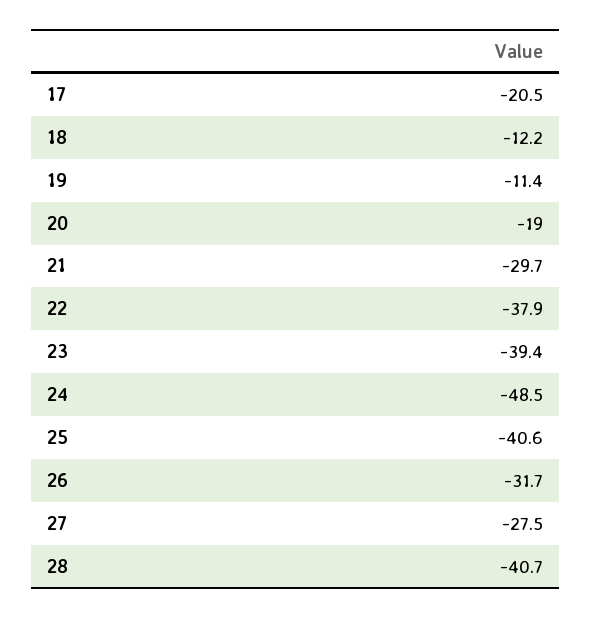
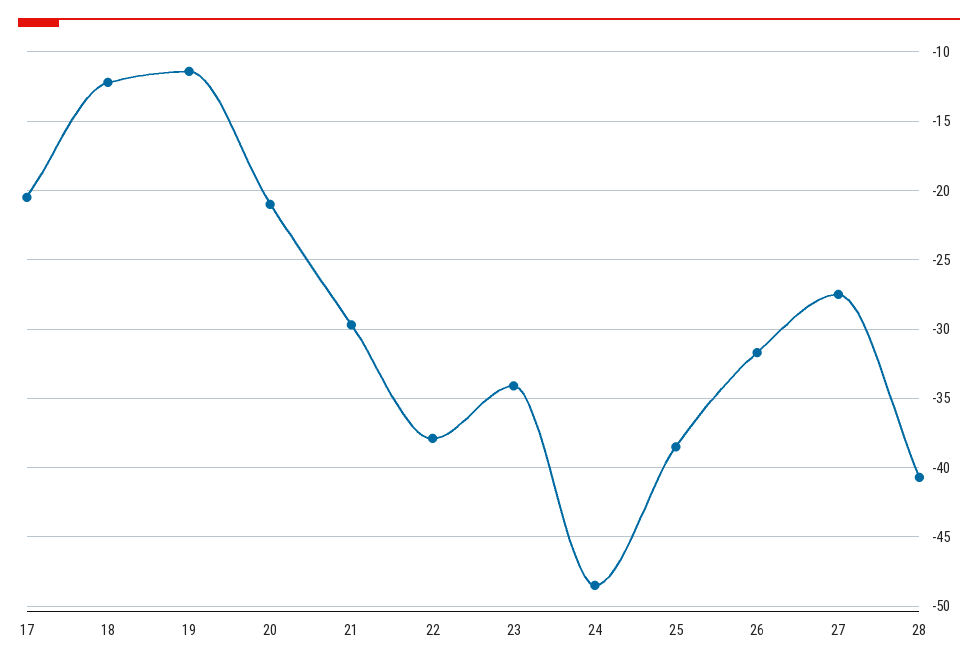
  {
    "17": -20.5,
    "18": -12.2,
    "19": -11.4,
-   "20": -19,
+   "20": -21,
    "21": -29.7,
    "22": -37.9,
-   "23": -39.4,
+   "23": -34,
    "24": -48.5,
-   "25": -40.6,
+   "25": -38.5,
    "26": -31.7,
    "27": -27.5,
    "28": -40.7
  }

